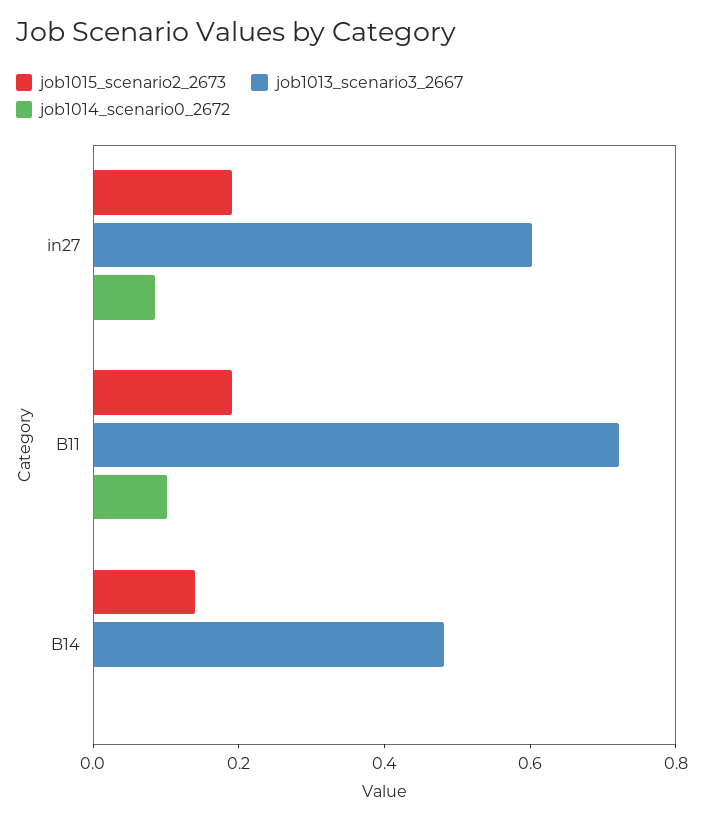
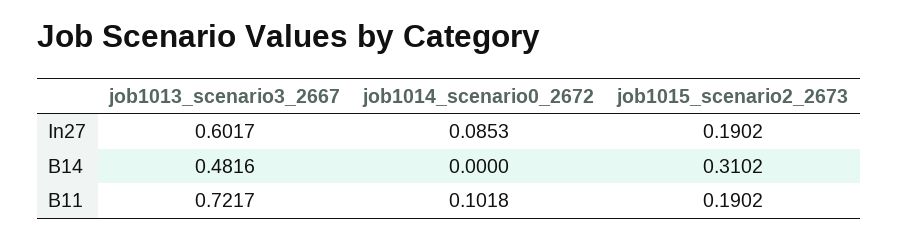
  {
    "job1015_scenario2_2673": {
      "in27": 0.1902,
      "B11": 0.1902,
-     "B14": 0.15
+     "B14": 0.3102
    },
    "job1013_scenario3_2667": {
      "in27": 0.6017,
      "B11": 0.7217,
      "B14": 0.4816
    },
    "job1014_scenario0_2672": {
      "in27": 0.0853,
      "B11": 0.1018,
      "B14": 0
    }
  }

